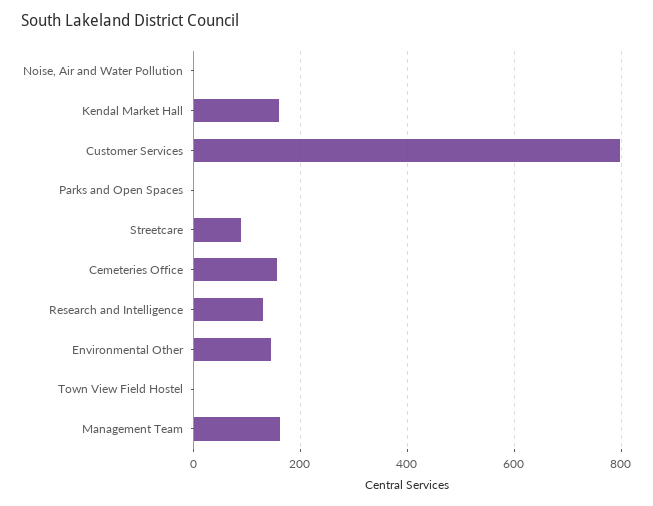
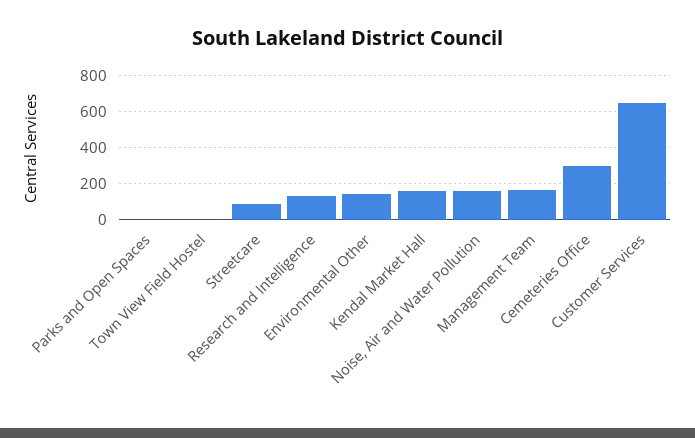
  {
-   "Noise, Air and Water Pollution": 0,
+   "Noise, Air and Water Pollution": 150,
    "Kendal Market Hall": 160,
-   "Customer Services": 800,
+   "Customer Services": 650,
    "Parks and Open Spaces": 0,
    "Streetcare": 80,
-   "Cemeteries Office": 160,
+   "Cemeteries Office": 300,
    "Research and Intelligence": 140,
    "Environmental Other": 140,
    "Town View Field Hostel": 0,
    "Management Team": 160
  }

